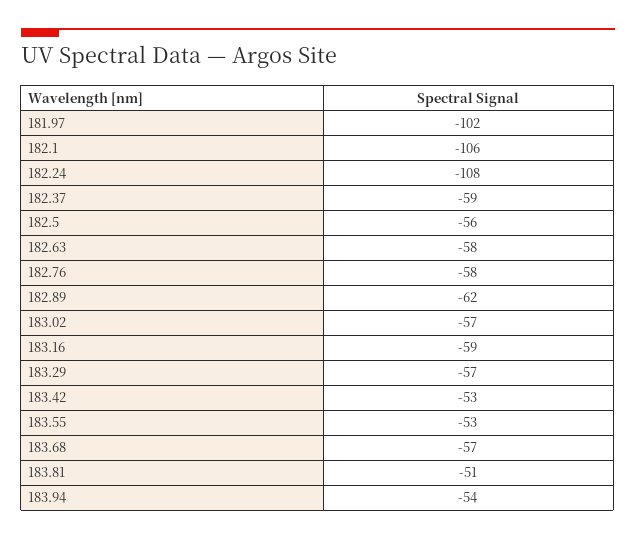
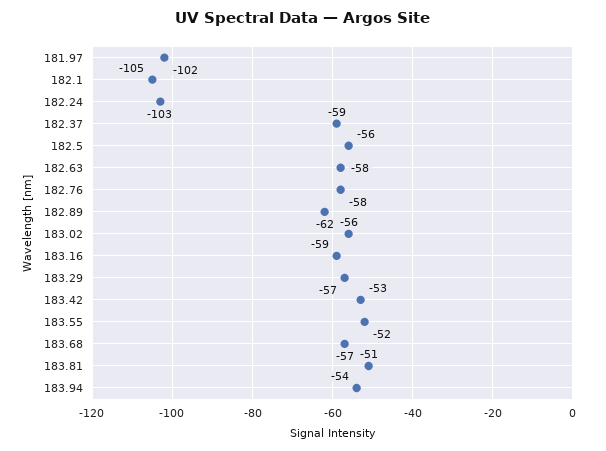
  {
    "181.97": -102,
-   "182.1": -106,
+   "182.1": -105,
-   "182.24": -108,
+   "182.24": -103,
    "182.37": -59,
    "182.5": -56,
    "182.63": -58,
    "182.76": -58,
    "182.89": -62,
-   "183.02": -57,
+   "183.02": -56,
    "183.16": -59,
    "183.29": -57,
    "183.42": -53,
-   "183.55": -53,
+   "183.55": -52,
    "183.68": -57,
    "183.81": -51,
    "183.94": -54
  }

